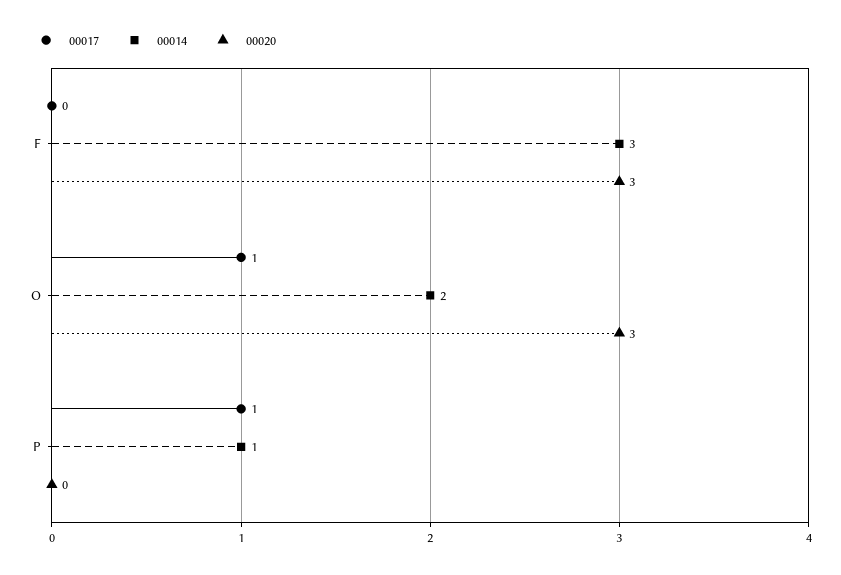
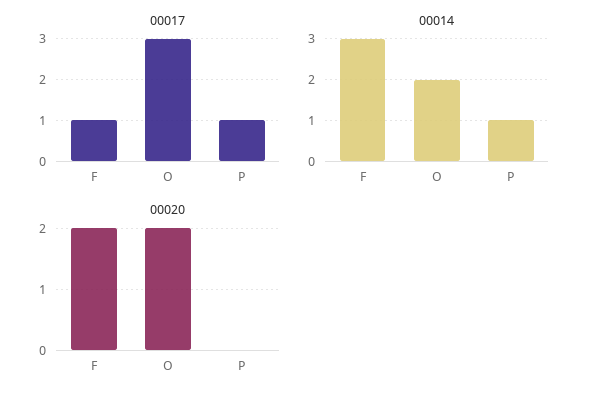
  {
    "00017": {
-     "F": 0,
+     "F": 1,
-     "O": 1,
+     "O": 3,
      "P": 1
    },
    "00014": {
      "F": 3,
      "O": 2,
      "P": 1
    },
    "00020": {
-     "F": 3,
+     "F": 2,
-     "O": 3,
+     "O": 2,
      "P": 0
    }
  }

